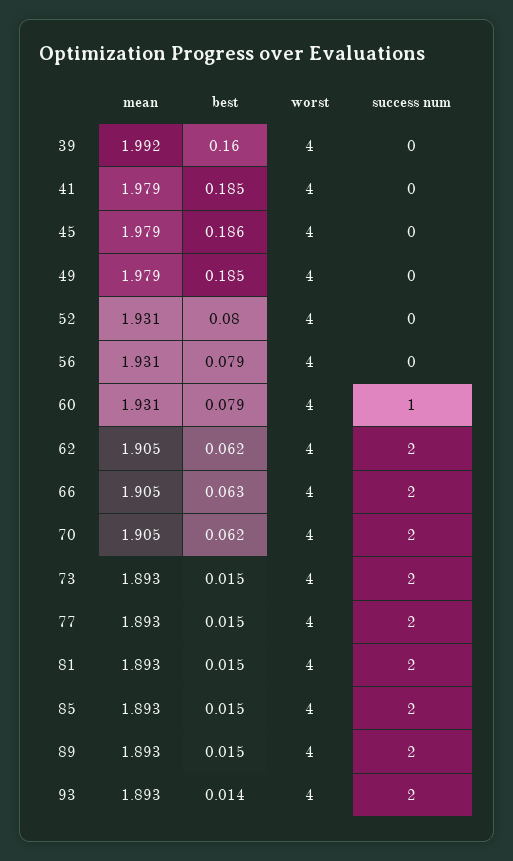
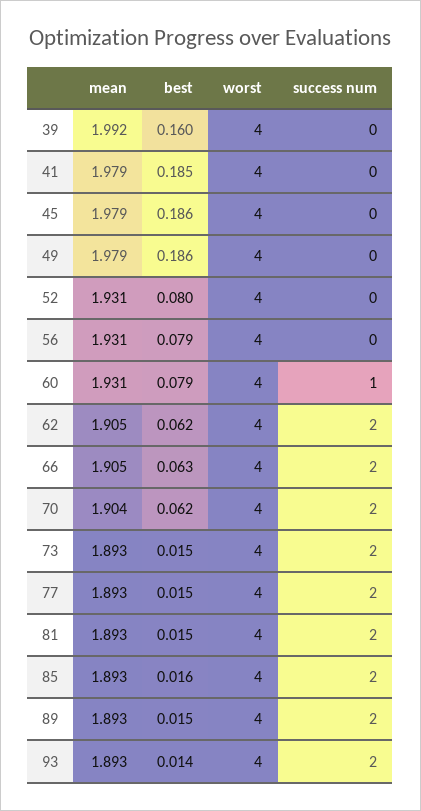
  {
    "mean": {
      "39": 1.992,
      "41": 1.979,
      "45": 1.979,
      "49": 1.979,
      "52": 1.931,
      "56": 1.931,
      "60": 1.931,
      "62": 1.905,
      "66": 1.905,
-     "70": 1.905,
+     "70": 1.904,
      "73": 1.893,
      "77": 1.893,
      "81": 1.893,
      "85": 1.893,
      "89": 1.893,
      "93": 1.893
    },
    "best": {
      "39": 0.16,
      "41": 0.185,
      "45": 0.186,
-     "49": 0.185,
+     "49": 0.186,
      "52": 0.08,
      "56": 0.079,
      "60": 0.079,
      "62": 0.062,
      "66": 0.063,
      "70": 0.062,
      "73": 0.015,
      "77": 0.015,
      "81": 0.015,
-     "85": 0.015,
+     "85": 0.016,
      "89": 0.015,
      "93": 0.014
    },
    "worst": {
      "39": 4,
      "41": 4,
      "45": 4,
      "49": 4,
      "52": 4,
      "56": 4,
      "60": 4,
      "62": 4,
      "66": 4,
      "70": 4,
      "73": 4,
      "77": 4,
      "81": 4,
      "85": 4,
      "89": 4,
      "93": 4
    },
    "success num": {
      "39": 0,
      "41": 0,
      "45": 0,
      "49": 0,
      "52": 0,
      "56": 0,
      "60": 1,
      "62": 2,
      "66": 2,
      "70": 2,
      "73": 2,
      "77": 2,
      "81": 2,
      "85": 2,
      "89": 2,
      "93": 2
    }
  }

